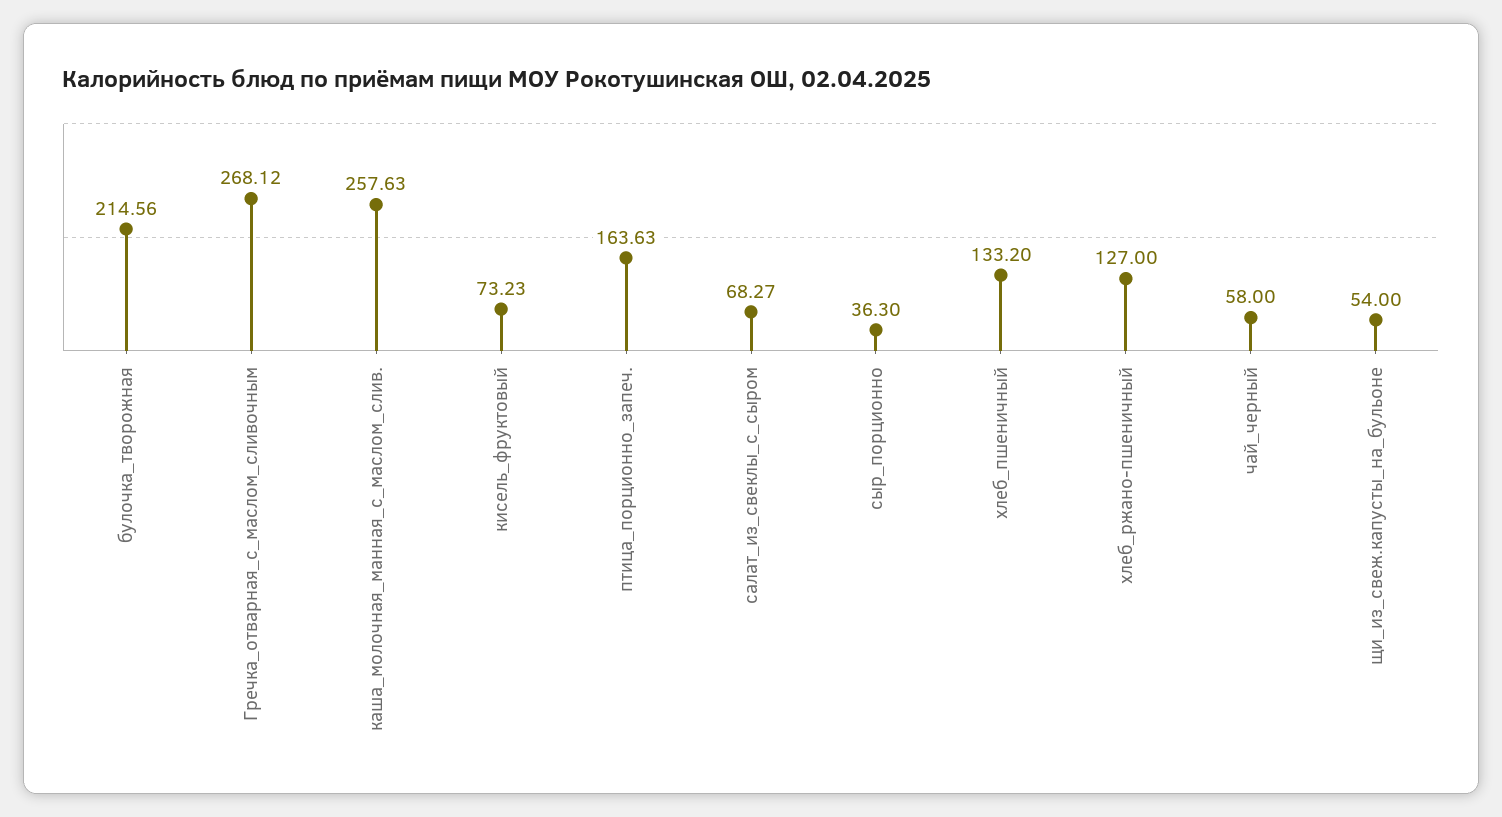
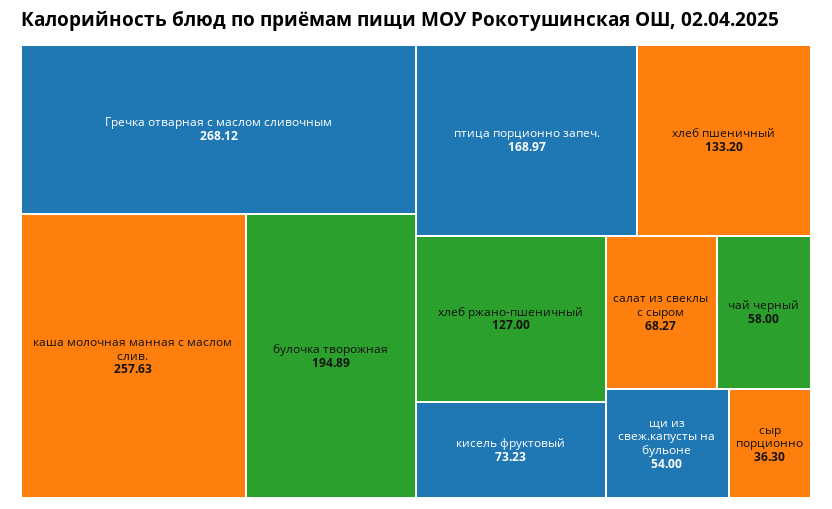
  {
-   "булочка_творожная": 214.56,
+   "булочка_творожная": 194.89,
    "Гречка_отварная_с_маслом_сливочным": 268.12,
    "каша_молочная_манная_с_маслом_слив.": 257.63,
    "кисель_фруктовый": 73.23,
-   "птица_порционно_запеч.": 163.63,
+   "птица_порционно_запеч.": 168.97,
    "салат_из_свеклы_с_сыром": 68.27,
    "сыр_порционно": 36.3,
    "хлеб_пшеничный": 133.2,
    "хлеб_ржано-пшеничный": 127,
    "чай_черный": 58,
    "щи_из_свеж.капусты_на_бульоне": 54
  }

